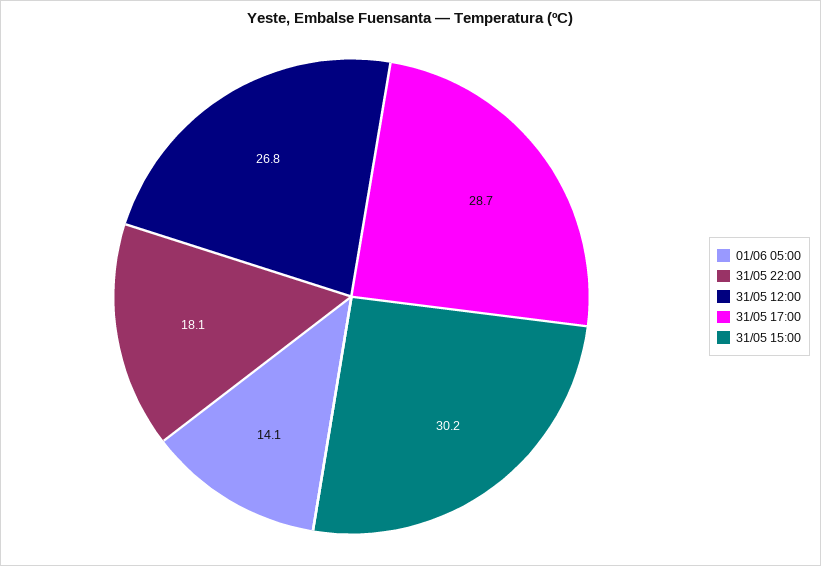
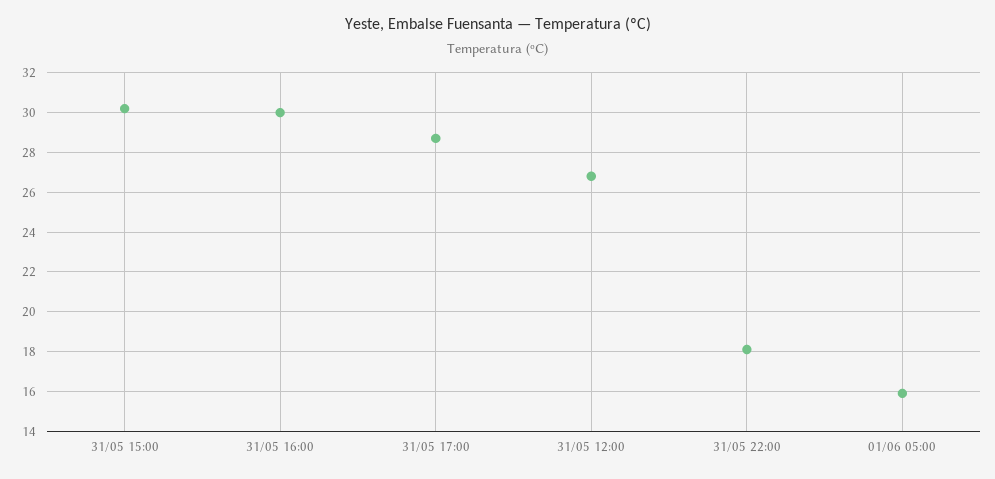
  {
-   "01/06 05:00": 14.1,
+   "01/06 05:00": 16,
    "31/05 22:00": 18.1,
    "31/05 12:00": 26.8,
    "31/05 17:00": 28.7,
-   "31/05 15:00": 30.2
+   "31/05 15:00": 30.2,
+   "31/05 16:00": 30
  }

